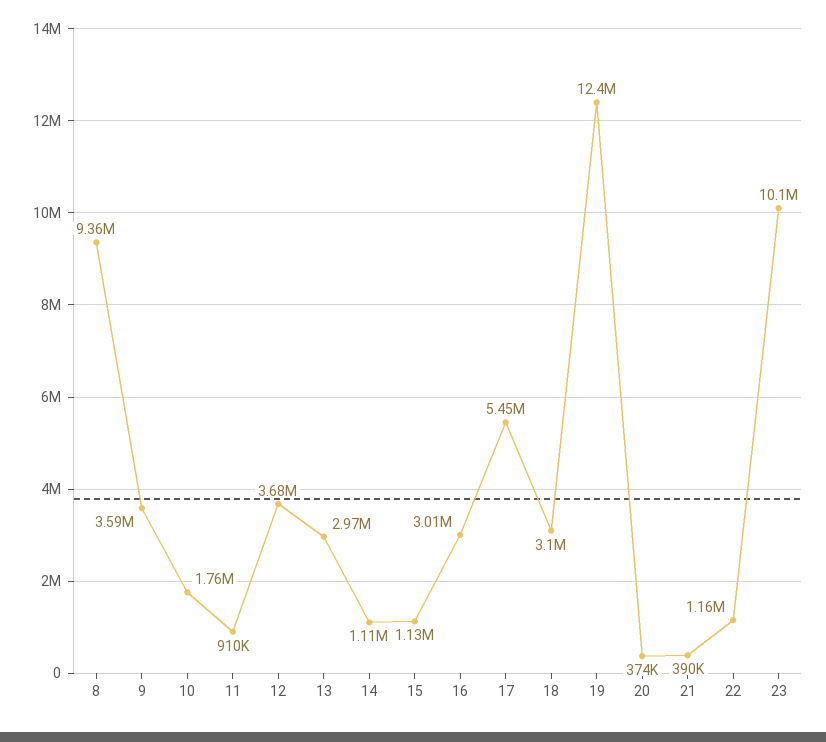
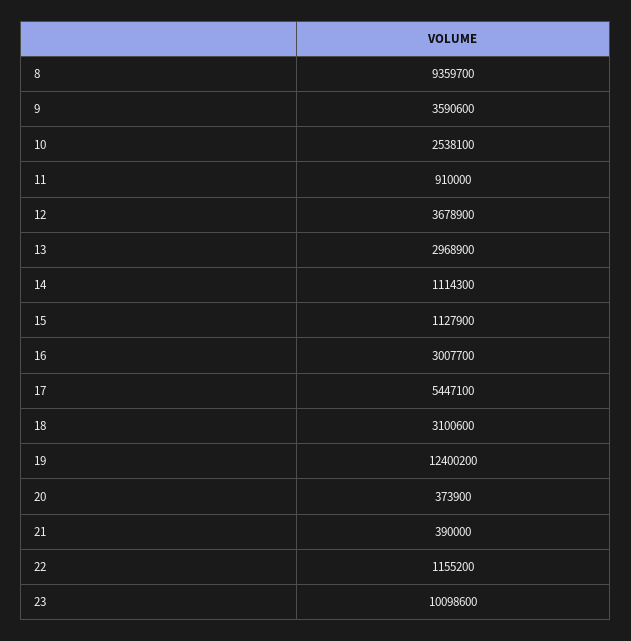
  {
    "8": 9359700,
    "9": 3590600,
-   "10": 1760000,
+   "10": 2538100,
    "11": 910000,
    "12": 3678900,
    "13": 2968900,
    "14": 1114300,
    "15": 1127900,
    "16": 3007700,
    "17": 5447100,
    "18": 3100600,
    "19": 12400200,
    "20": 373900,
    "21": 390000,
    "22": 1155200,
    "23": 10098600
  }

